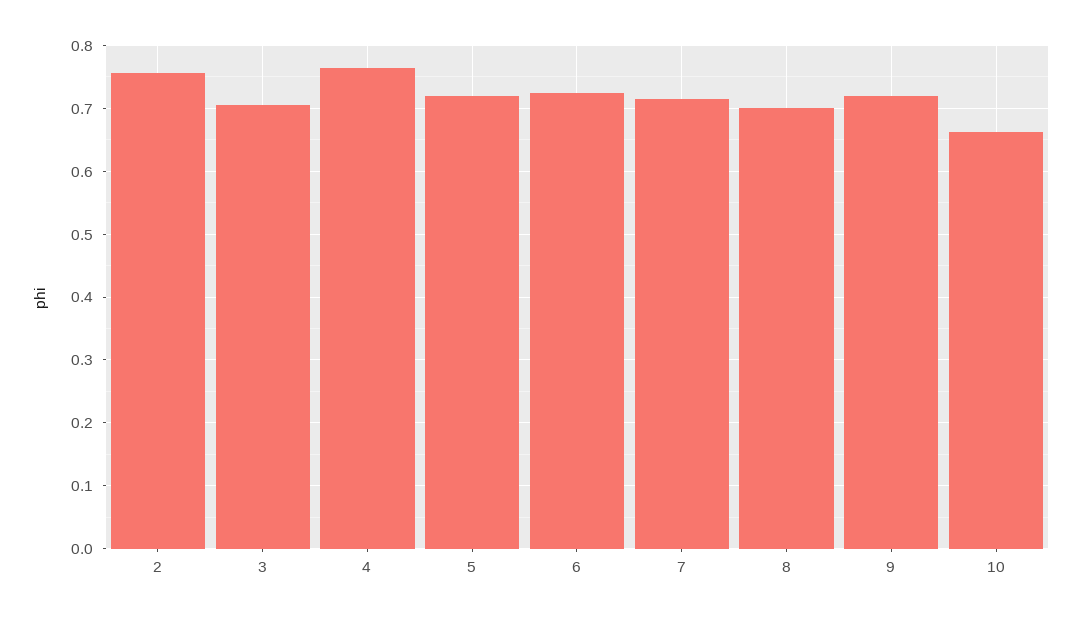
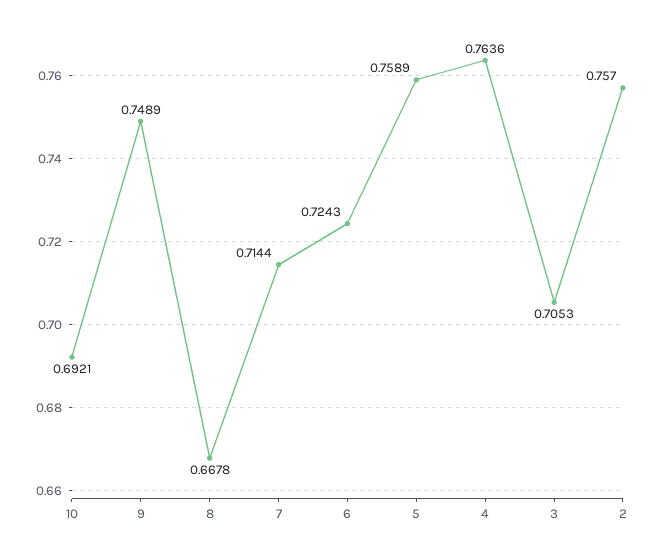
  {
    "2": 0.757,
    "3": 0.7053,
    "4": 0.7636,
-   "5": 0.72,
+   "5": 0.7589,
    "6": 0.7243,
    "7": 0.7144,
-   "8": 0.7,
+   "8": 0.6678,
-   "9": 0.72,
+   "9": 0.7489,
-   "10": 0.66
+   "10": 0.6921
  }

